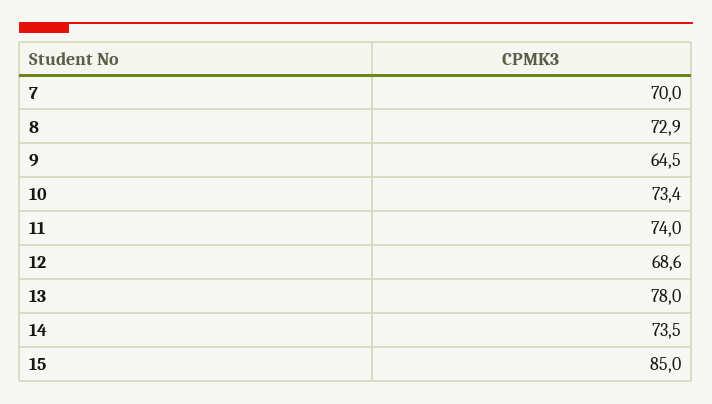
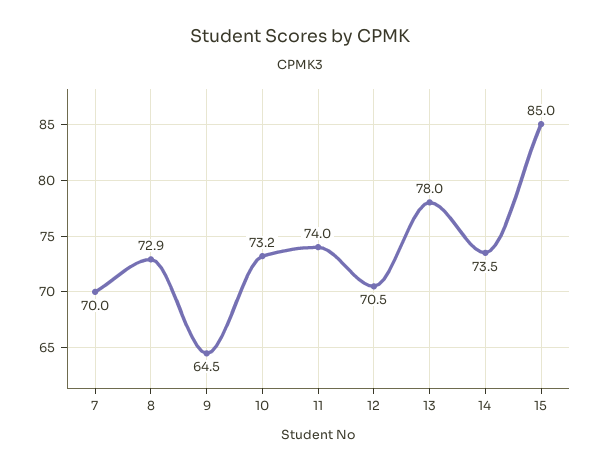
  {
    "7": 70,
    "8": 72.9,
    "9": 64.5,
-   "10": 73.4,
+   "10": 73.2,
    "11": 74,
-   "12": 68.6,
+   "12": 70.5,
    "13": 78,
    "14": 73.5,
    "15": 85
  }

